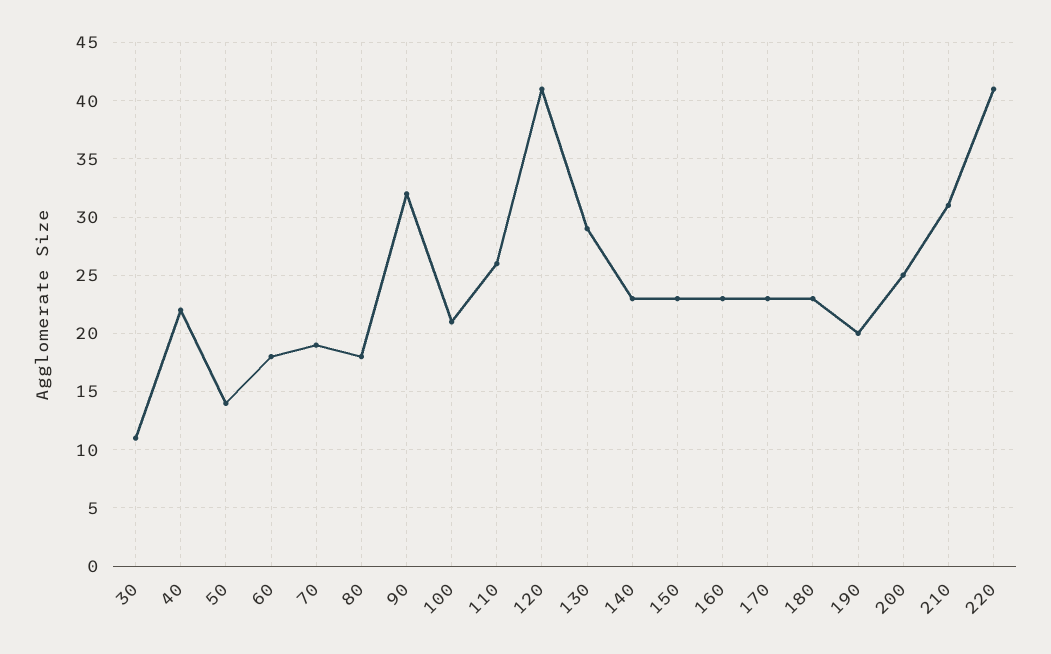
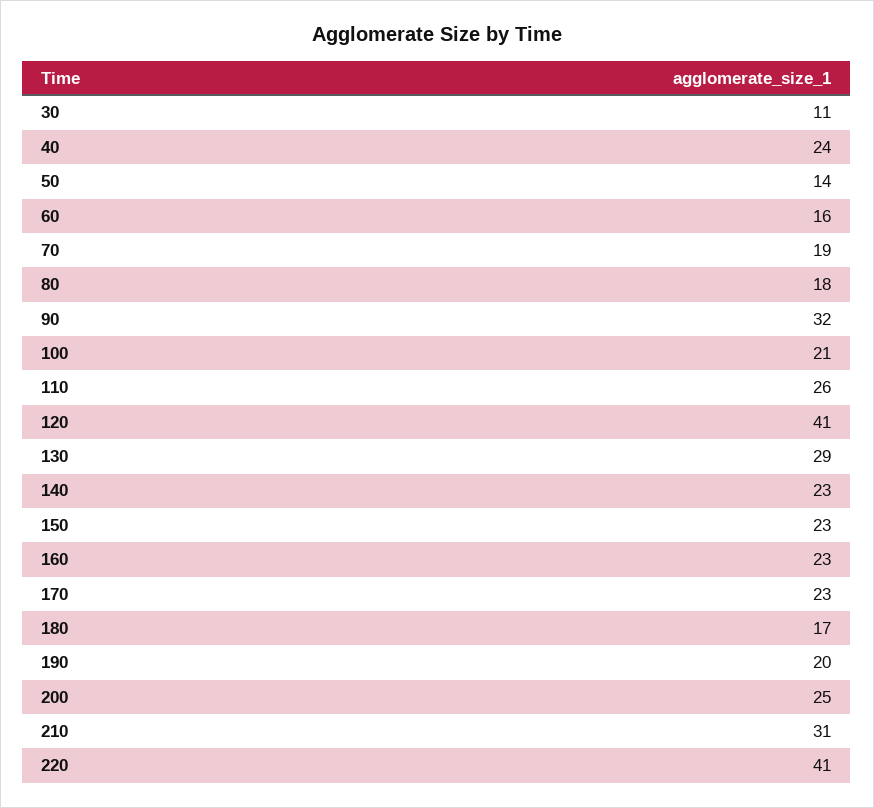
  {
    "30": 11,
-   "40": 22,
+   "40": 24,
    "50": 14,
-   "60": 18,
+   "60": 16,
    "70": 19,
    "80": 18,
    "90": 32,
    "100": 21,
    "110": 26,
    "120": 41,
    "130": 29,
    "140": 23,
    "150": 23,
    "160": 23,
    "170": 23,
-   "180": 23,
+   "180": 17,
    "190": 20,
    "200": 25,
    "210": 31,
    "220": 41
  }

